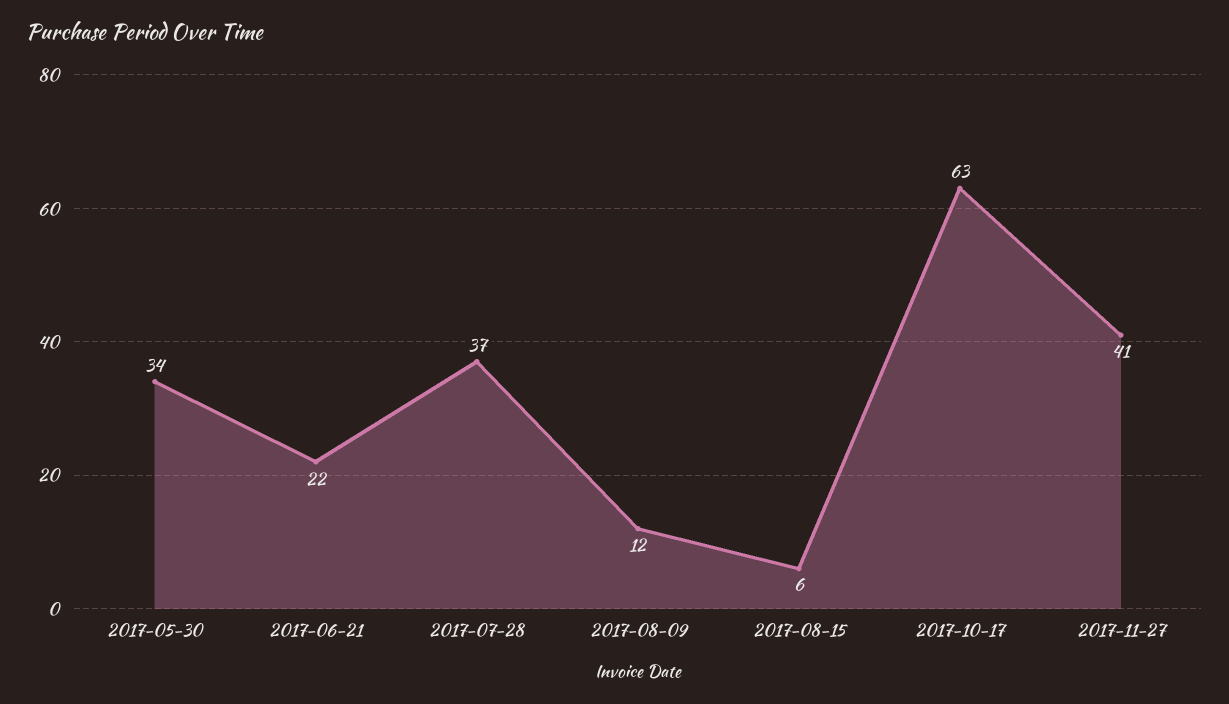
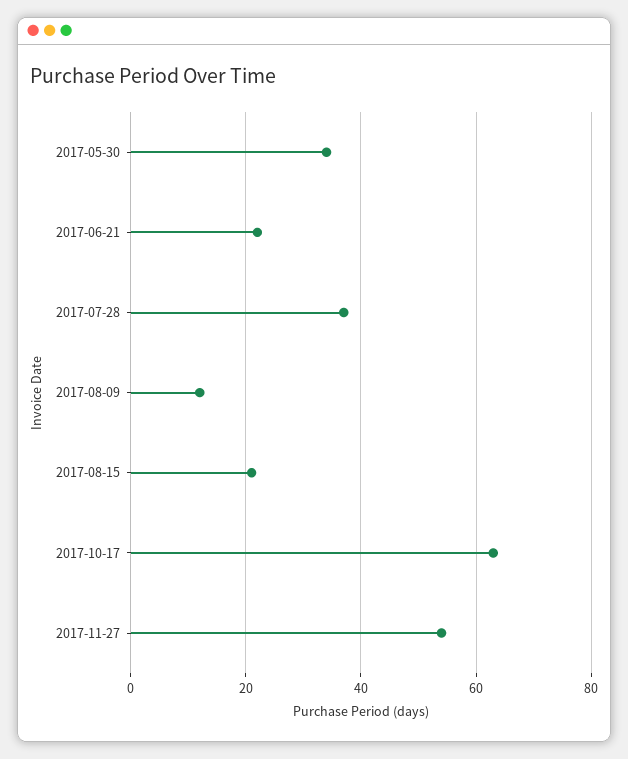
  {
    "2017-05-30": 34,
    "2017-06-21": 22,
    "2017-07-28": 37,
    "2017-08-09": 12,
-   "2017-08-15": 6,
+   "2017-08-15": 20,
    "2017-10-17": 63,
-   "2017-11-27": 41
+   "2017-11-27": 55
  }

